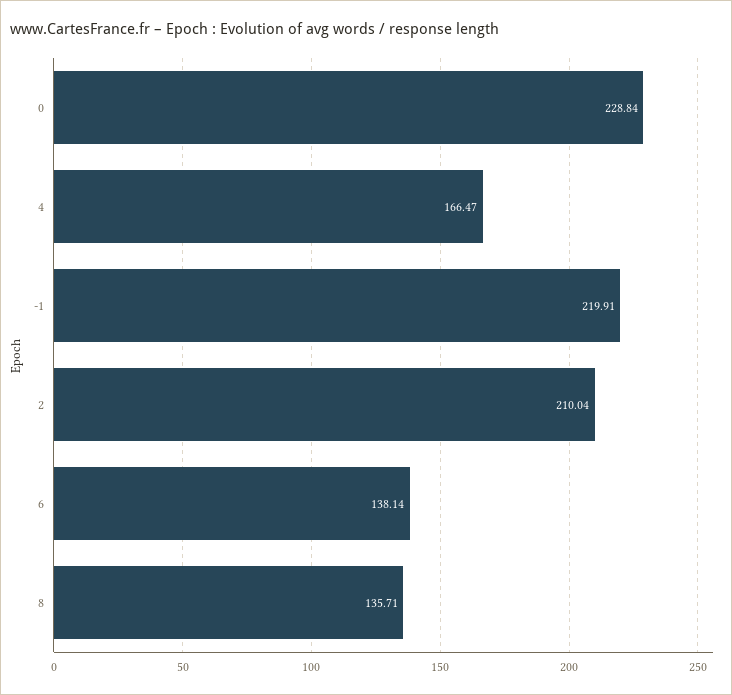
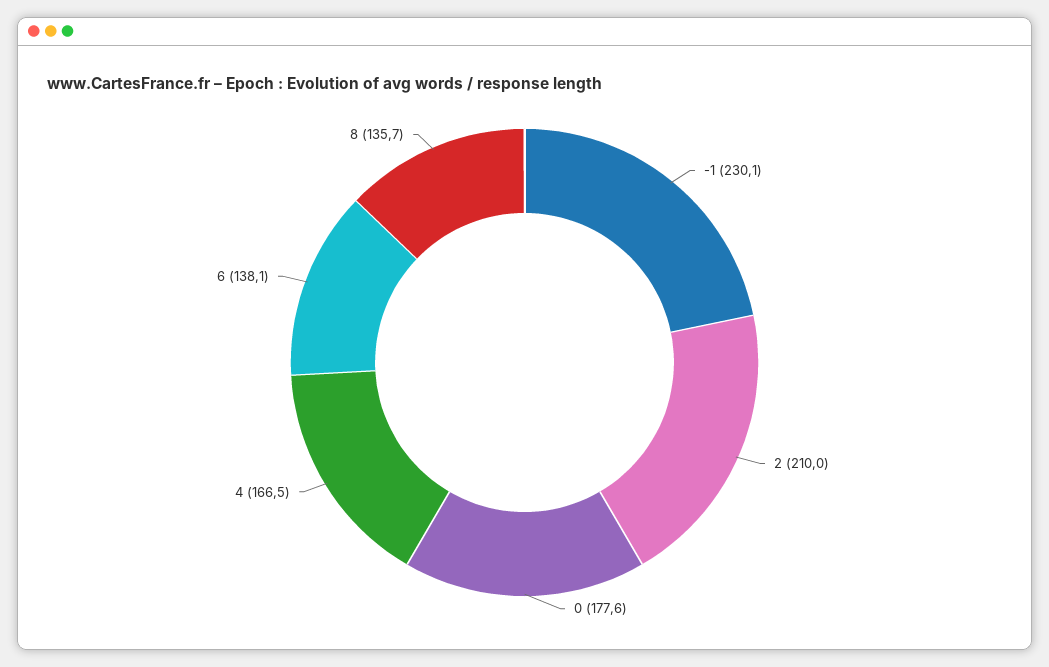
  {
-   "0": 228.84,
+   "0": 177.6,
    "4": 166.47,
-   "-1": 219.91,
+   "-1": 230.1,
    "2": 210.04,
    "6": 138.14,
    "8": 135.71
  }

